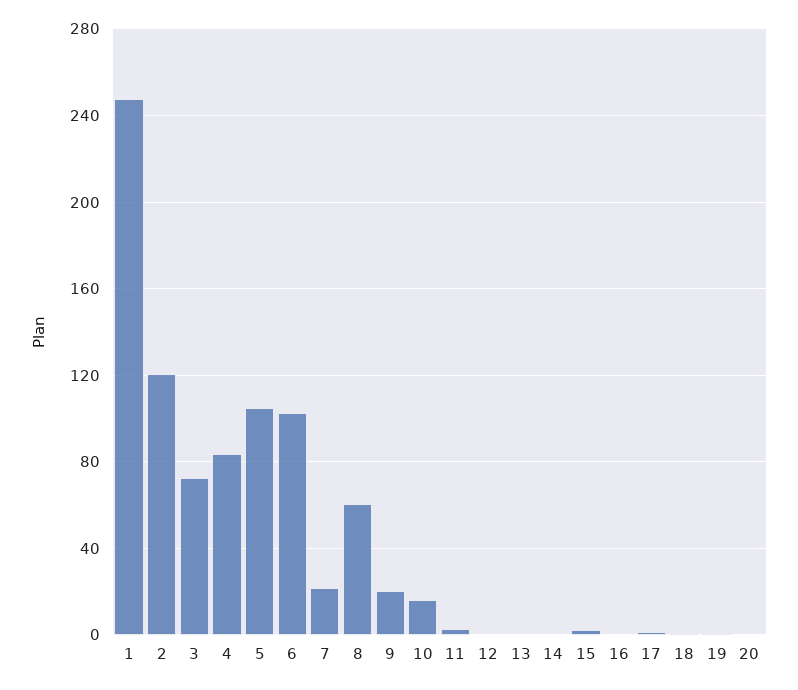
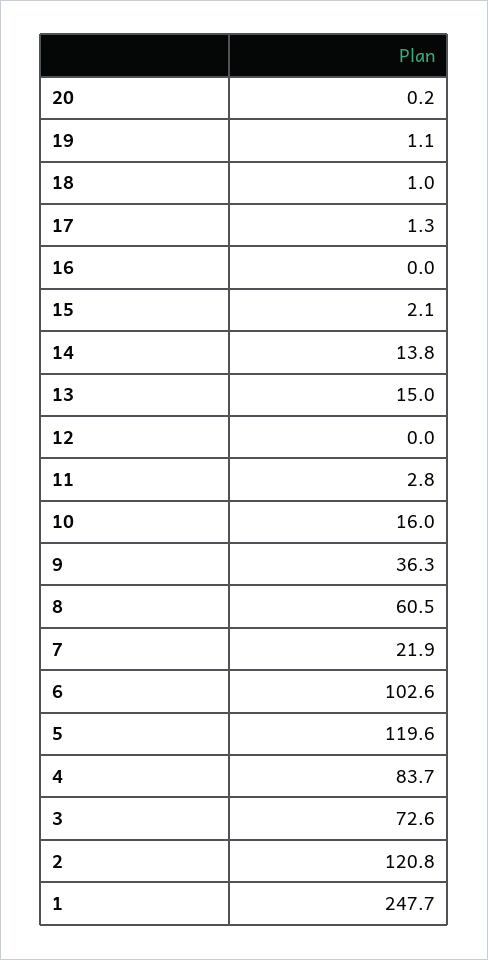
  {
    "1": 247.7,
    "2": 120.8,
    "3": 72.6,
    "4": 83.7,
-   "5": 105,
+   "5": 119.6,
    "6": 102.6,
    "7": 21.9,
    "8": 60.5,
-   "9": 20,
+   "9": 36.3,
    "10": 16,
    "11": 2.8,
    "12": 0,
-   "13": 0,
+   "13": 15,
-   "14": 0,
+   "14": 13.8,
    "15": 2.1,
    "16": 0,
    "17": 1.3,
    "18": 1,
    "19": 1.1,
    "20": 0.2
  }

